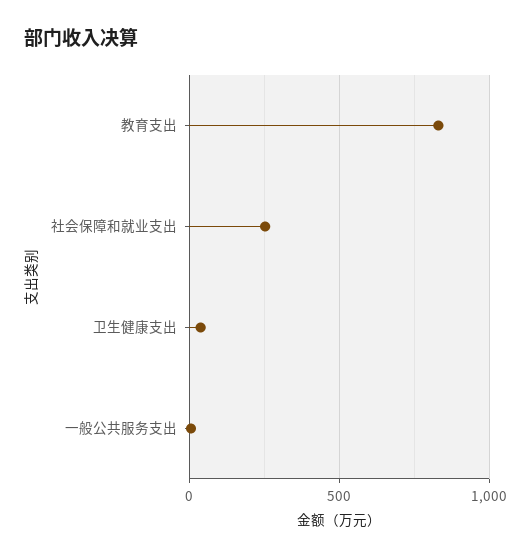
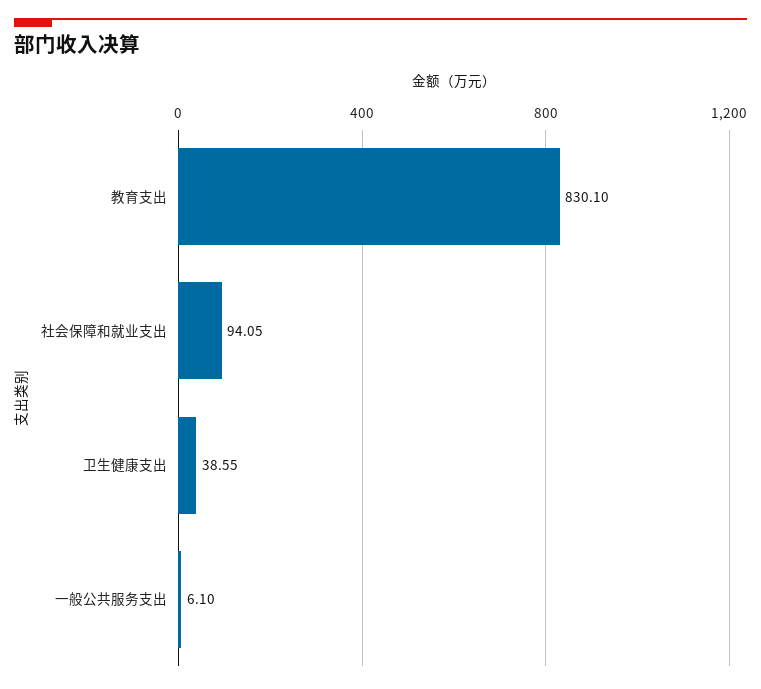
  {
    "教育支出": 830.1,
-   "社会保障和就业支出": 250,
+   "社会保障和就业支出": 94.05,
    "卫生健康支出": 38.55,
    "一般公共服务支出": 6.1
  }

